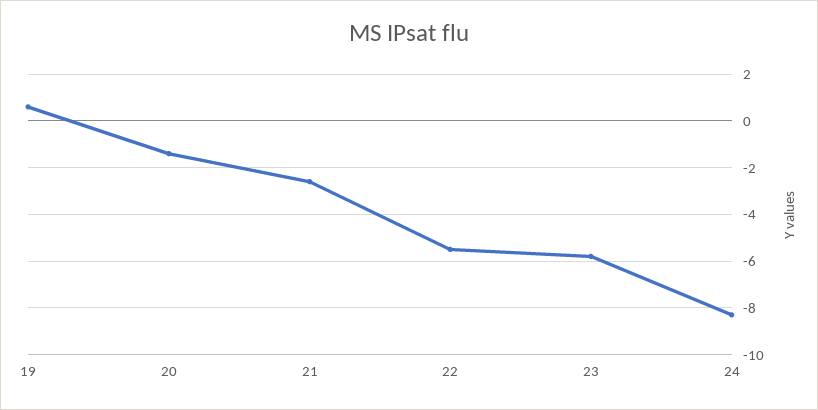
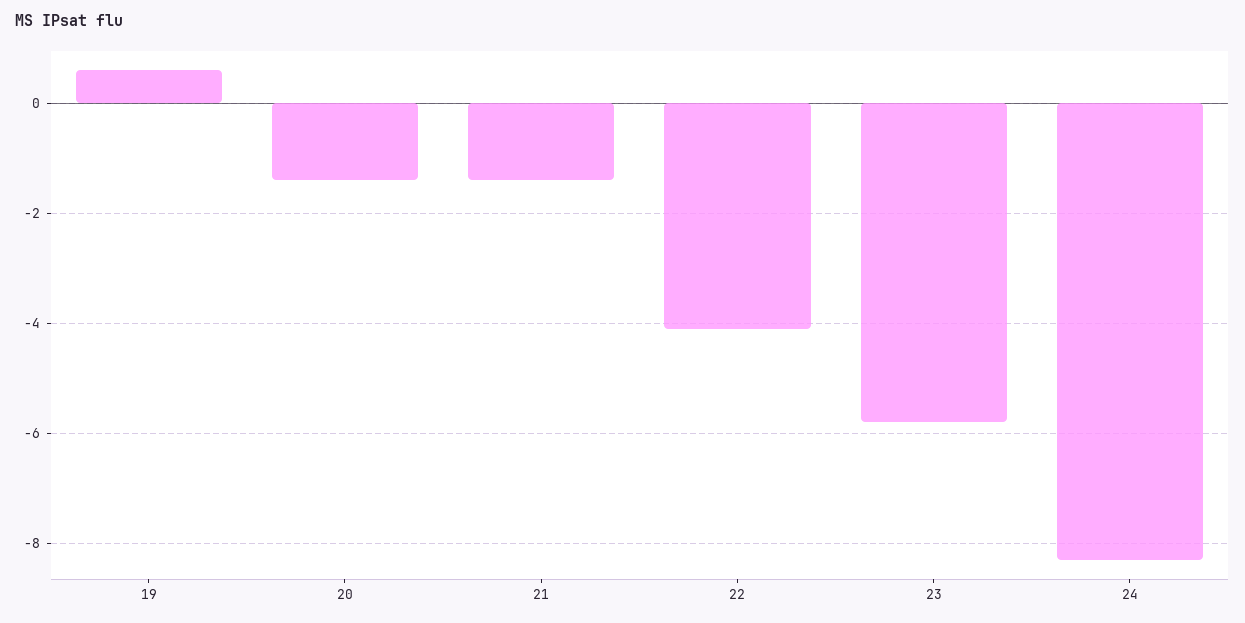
  {
    "19": 0.5,
    "20": -1.5,
-   "21": -2.5,
+   "21": -1.5,
-   "22": -5.5,
+   "22": -4,
    "23": -6,
    "24": -8.5
  }

